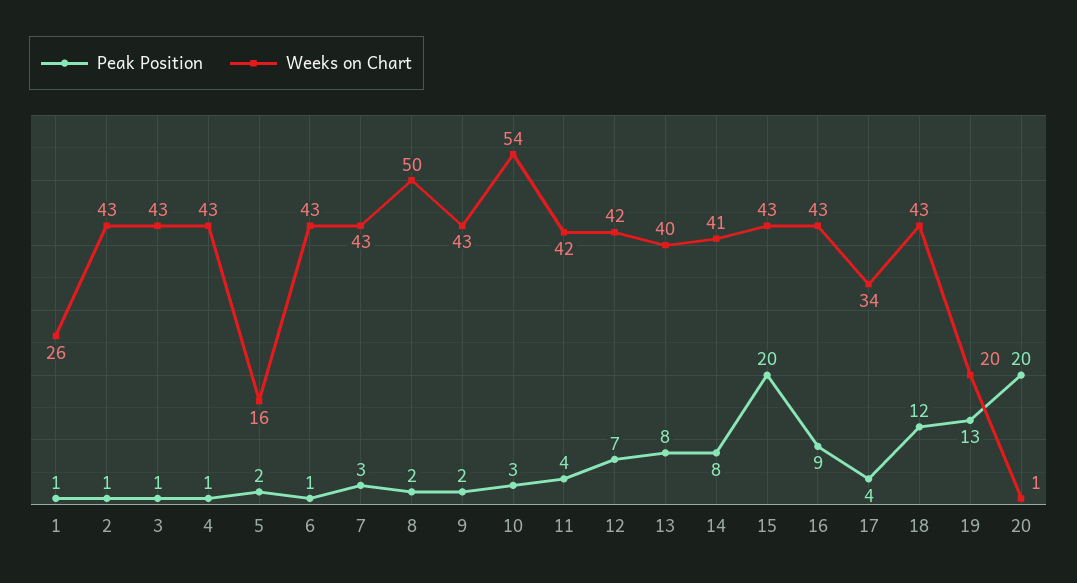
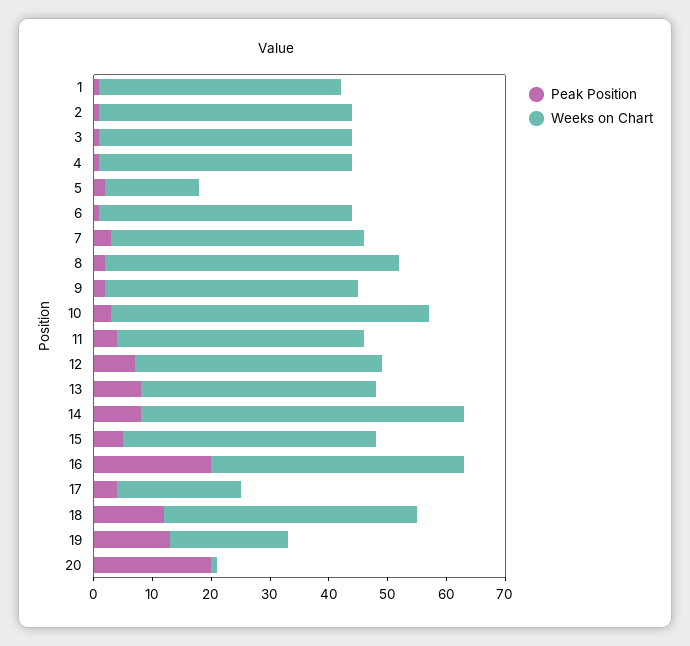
  {
    "Peak Position": {
      "1": 1,
      "2": 1,
      "3": 1,
      "4": 1,
      "5": 2,
      "6": 1,
      "7": 3,
      "8": 2,
      "9": 2,
      "10": 3,
      "11": 4,
      "12": 7,
      "13": 8,
      "14": 8,
-     "15": 20,
+     "15": 5,
-     "16": 9,
+     "16": 20,
      "17": 4,
      "18": 12,
      "19": 13,
      "20": 20
    },
    "Weeks on Chart": {
-     "1": 26,
+     "1": 40,
      "2": 43,
      "3": 43,
      "4": 43,
      "5": 16,
      "6": 43,
      "7": 43,
      "8": 50,
      "9": 43,
      "10": 54,
      "11": 42,
      "12": 42,
      "13": 40,
-     "14": 41,
+     "14": 55,
      "15": 43,
      "16": 43,
-     "17": 34,
+     "17": 20,
      "18": 43,
      "19": 20,
      "20": 1
    }
  }

